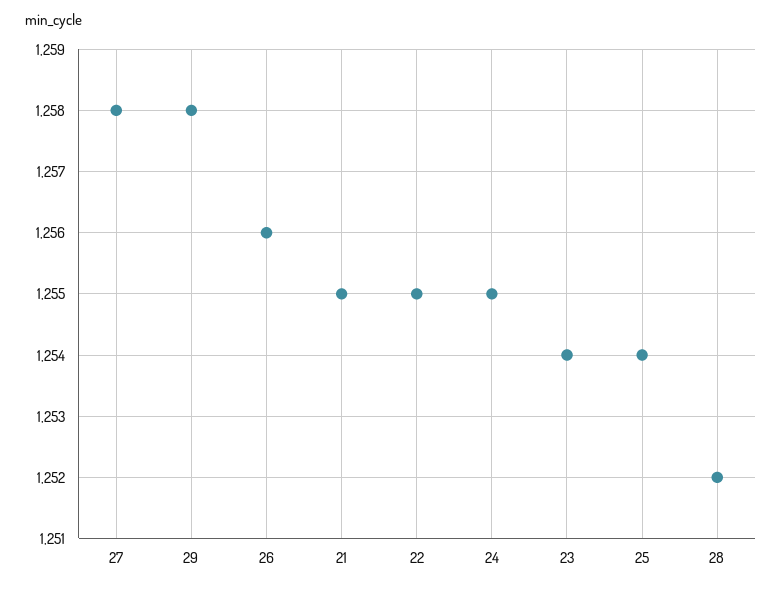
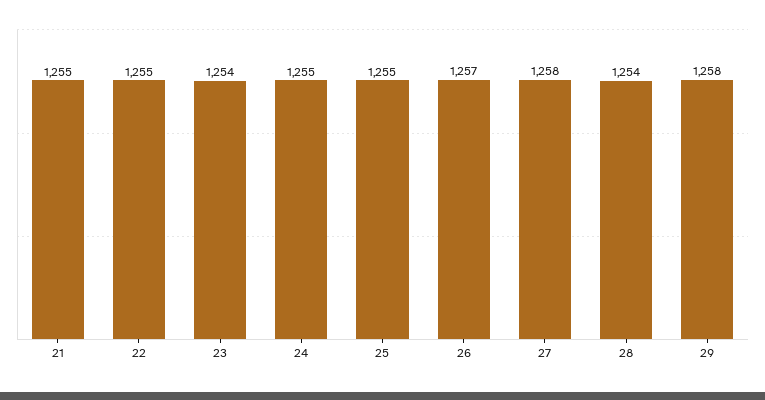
  {
    "27": 1258,
    "29": 1258,
-   "26": 1256,
+   "26": 1257,
    "21": 1255,
    "22": 1255,
    "24": 1255,
    "23": 1254,
-   "25": 1254,
+   "25": 1255,
-   "28": 1252
+   "28": 1254
  }

